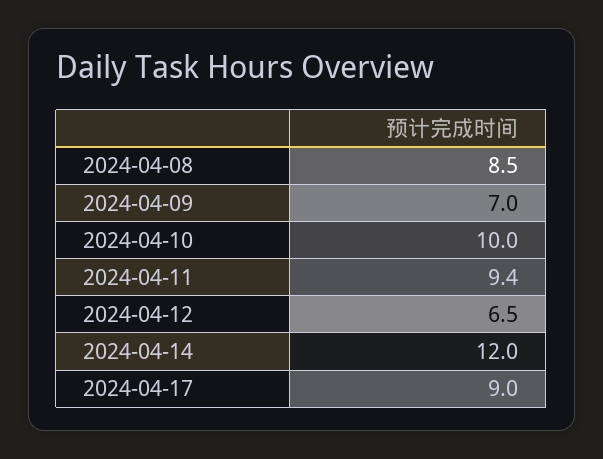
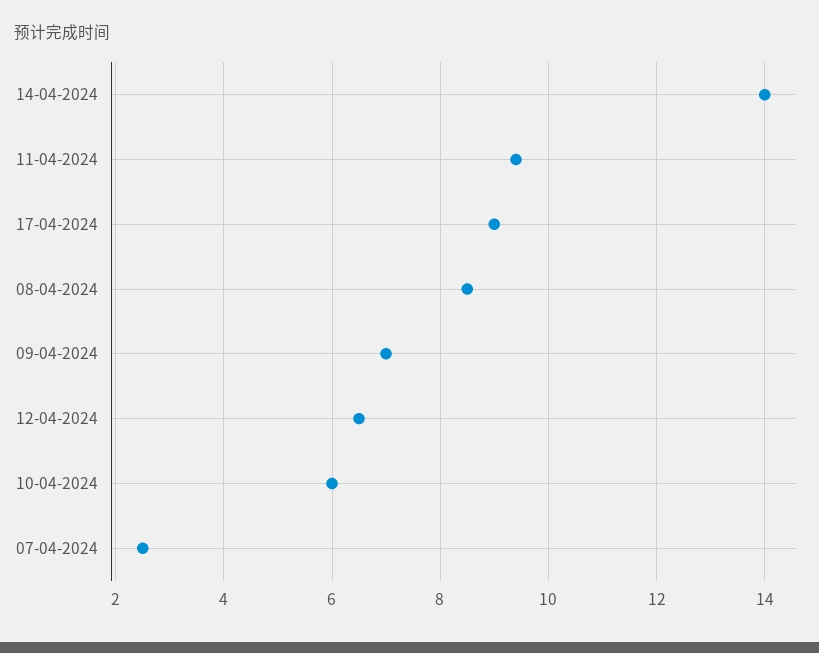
  {
    "2024-04-08": 8.5,
    "2024-04-09": 7,
-   "2024-04-10": 10,
+   "2024-04-10": 6,
    "2024-04-11": 9.4,
    "2024-04-12": 6.5,
-   "2024-04-14": 12,
+   "2024-04-14": 14,
-   "2024-04-17": 9
+   "2024-04-17": 9,
+   "07-04-2024": 2.5
  }

